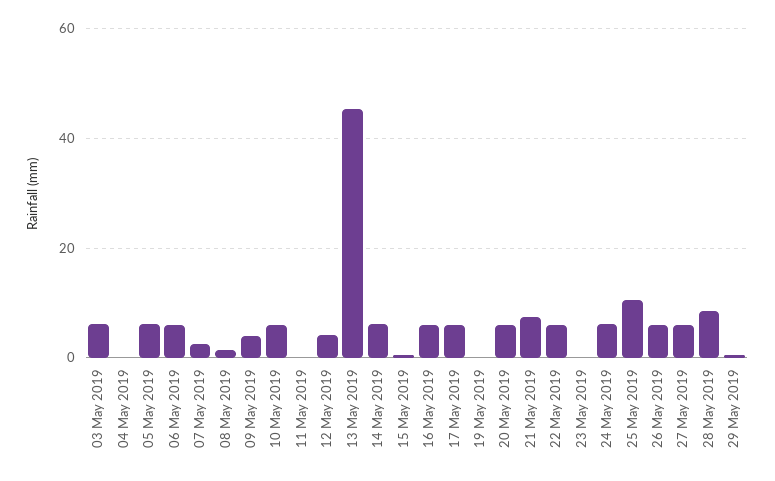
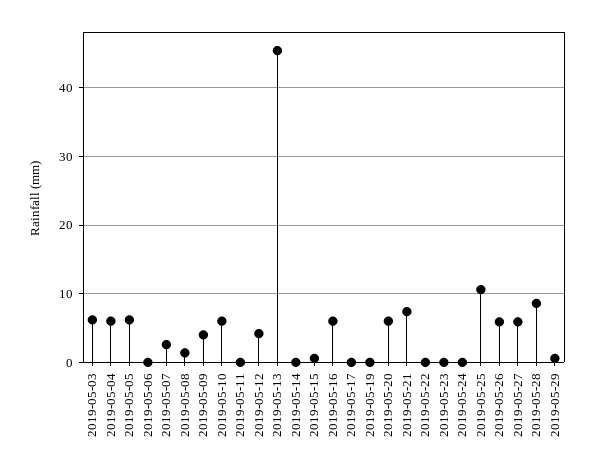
  {
    "03 May 2019": 6,
-   "04 May 2019": 0,
+   "04 May 2019": 6,
    "05 May 2019": 6,
-   "06 May 2019": 6,
+   "06 May 2019": 0,
    "07 May 2019": 3,
    "08 May 2019": 1,
    "09 May 2019": 4,
    "10 May 2019": 6,
    "11 May 2019": 0,
    "12 May 2019": 4,
    "13 May 2019": 45,
-   "14 May 2019": 6,
+   "14 May 2019": 0,
    "15 May 2019": 1,
    "16 May 2019": 6,
-   "17 May 2019": 6,
+   "17 May 2019": 0,
    "19 May 2019": 0,
    "20 May 2019": 6,
    "21 May 2019": 7,
-   "22 May 2019": 6,
+   "22 May 2019": 0,
    "23 May 2019": 0,
-   "24 May 2019": 6,
+   "24 May 2019": 0,
    "25 May 2019": 11,
    "26 May 2019": 6,
    "27 May 2019": 6,
    "28 May 2019": 9,
    "29 May 2019": 1
  }

